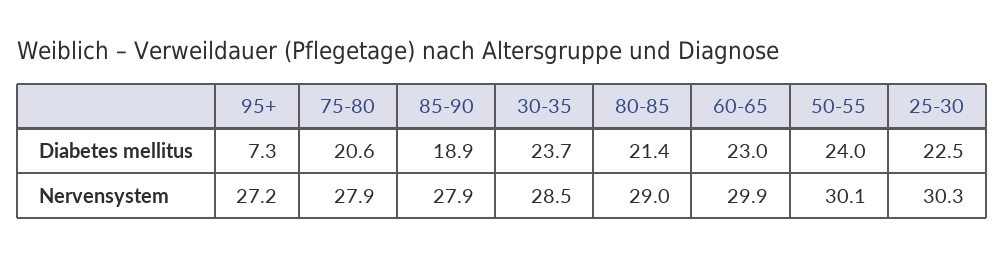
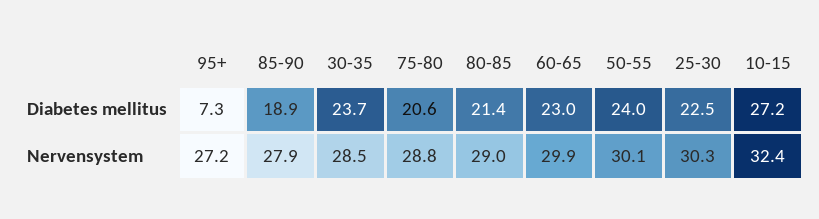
  {
    "95+": {
      "Diabetes mellitus": 7.3,
      "Nervensystem": 27.2
    },
    "75-80": {
      "Diabetes mellitus": 20.6,
-     "Nervensystem": 27.9
+     "Nervensystem": 28.8
    },
    "85-90": {
      "Diabetes mellitus": 18.9,
      "Nervensystem": 27.9
    },
    "30-35": {
      "Diabetes mellitus": 23.7,
      "Nervensystem": 28.5
    },
    "80-85": {
      "Diabetes mellitus": 21.4,
      "Nervensystem": 29
    },
    "60-65": {
      "Diabetes mellitus": 23,
      "Nervensystem": 29.9
    },
    "50-55": {
      "Diabetes mellitus": 24,
      "Nervensystem": 30.1
    },
    "25-30": {
      "Diabetes mellitus": 22.5,
      "Nervensystem": 30.3
-   }
+   },
+   "10-15": {
+     "Diabetes mellitus": 27.2,
+     "Nervensystem": 32.4
+   }
  }

